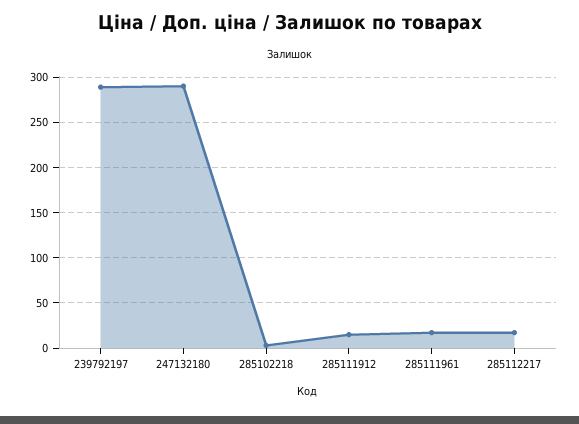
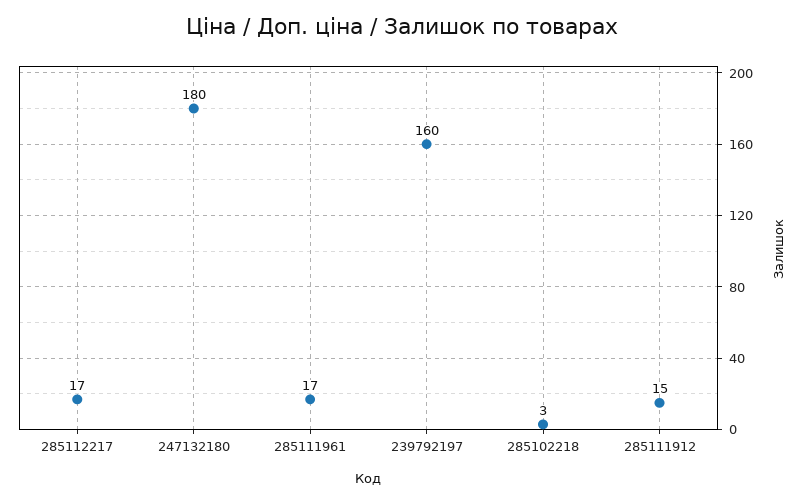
  {
-   "239792197": 290,
+   "239792197": 160,
-   "247132180": 290,
+   "247132180": 180,
    "285102218": 3,
    "285111912": 15,
    "285111961": 17,
    "285112217": 17
  }

